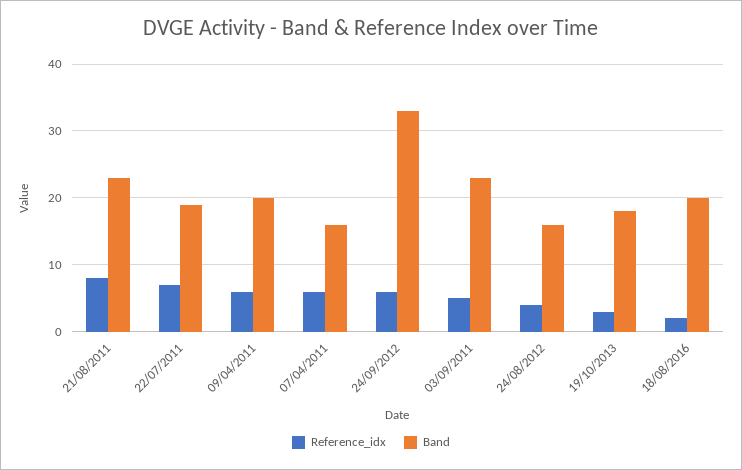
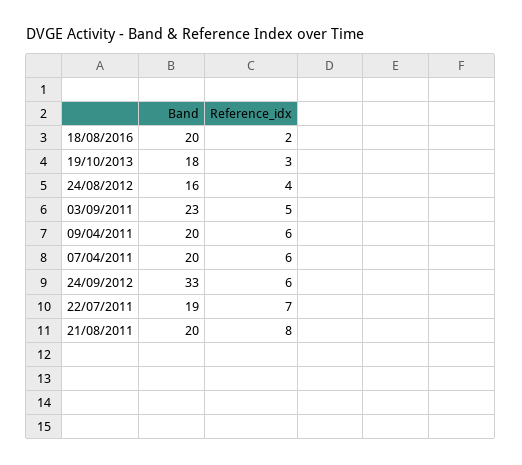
  {
    "Reference_idx": {
      "21/08/2011": 8,
      "22/07/2011": 7,
      "09/04/2011": 6,
      "07/04/2011": 6,
      "24/09/2012": 6,
      "03/09/2011": 5,
      "24/08/2012": 4,
      "19/10/2013": 3,
      "18/08/2016": 2
    },
    "Band": {
-     "21/08/2011": 23,
+     "21/08/2011": 20,
      "22/07/2011": 19,
      "09/04/2011": 20,
-     "07/04/2011": 16,
+     "07/04/2011": 20,
      "24/09/2012": 33,
      "03/09/2011": 23,
      "24/08/2012": 16,
      "19/10/2013": 18,
      "18/08/2016": 20
    }
  }

